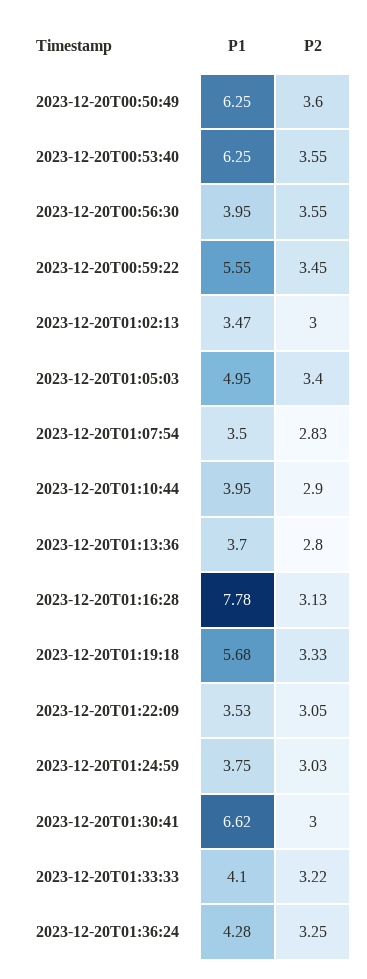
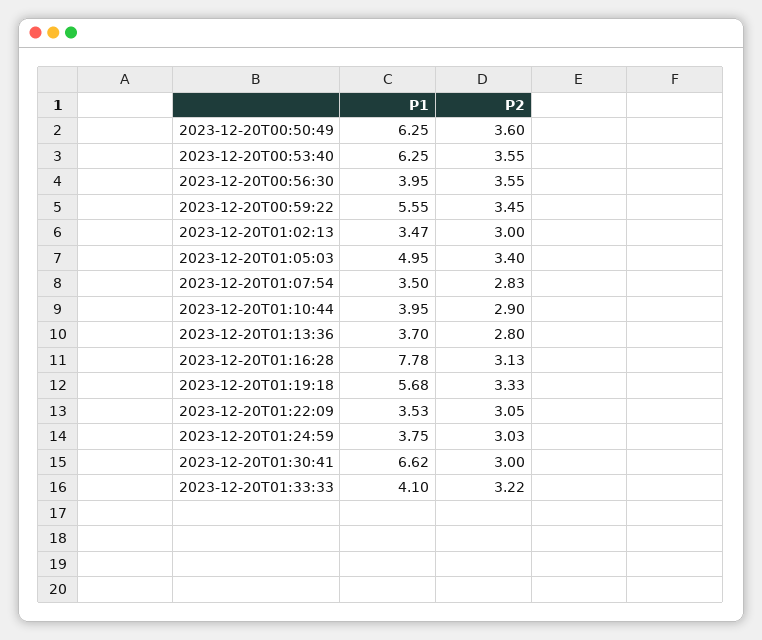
  {
    "P1": {
      "2023-12-20T00:50:49": 6.25,
      "2023-12-20T00:53:40": 6.25,
      "2023-12-20T00:56:30": 3.95,
      "2023-12-20T00:59:22": 5.55,
      "2023-12-20T01:02:13": 3.47,
      "2023-12-20T01:05:03": 4.95,
      "2023-12-20T01:07:54": 3.5,
      "2023-12-20T01:10:44": 3.95,
      "2023-12-20T01:13:36": 3.7,
      "2023-12-20T01:16:28": 7.78,
      "2023-12-20T01:19:18": 5.68,
      "2023-12-20T01:22:09": 3.53,
      "2023-12-20T01:24:59": 3.75,
      "2023-12-20T01:30:41": 6.62,
-     "2023-12-20T01:33:33": 4.1,
+     "2023-12-20T01:33:33": 4.1
-     "2023-12-20T01:36:24": 4.28
    },
    "P2": {
      "2023-12-20T00:50:49": 3.6,
      "2023-12-20T00:53:40": 3.55,
      "2023-12-20T00:56:30": 3.55,
      "2023-12-20T00:59:22": 3.45,
      "2023-12-20T01:02:13": 3,
      "2023-12-20T01:05:03": 3.4,
      "2023-12-20T01:07:54": 2.83,
      "2023-12-20T01:10:44": 2.9,
      "2023-12-20T01:13:36": 2.8,
      "2023-12-20T01:16:28": 3.13,
      "2023-12-20T01:19:18": 3.33,
      "2023-12-20T01:22:09": 3.05,
      "2023-12-20T01:24:59": 3.03,
      "2023-12-20T01:30:41": 3,
-     "2023-12-20T01:33:33": 3.22,
+     "2023-12-20T01:33:33": 3.22
-     "2023-12-20T01:36:24": 3.25
    }
  }

